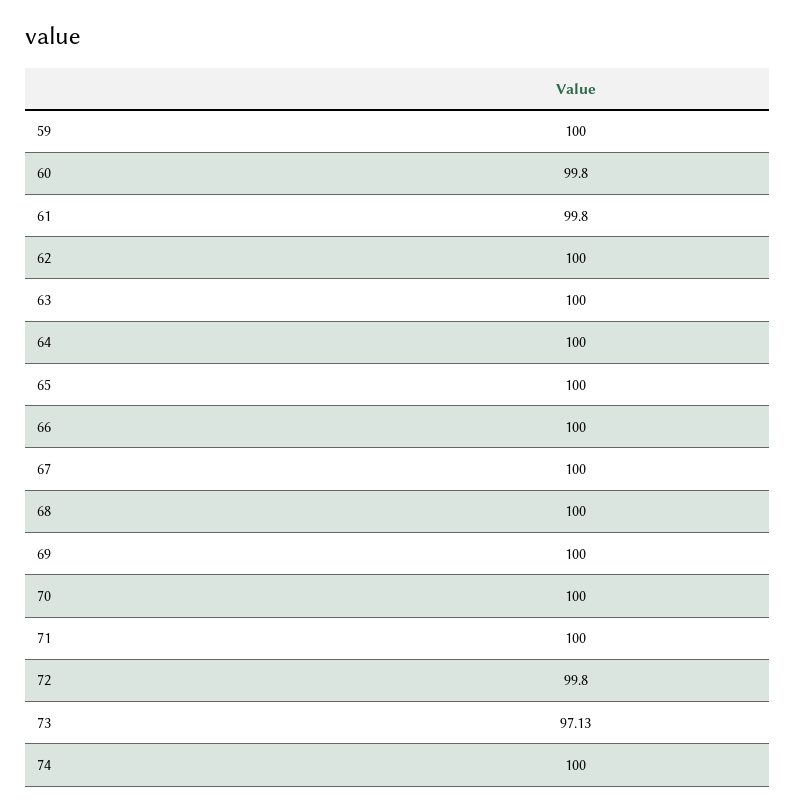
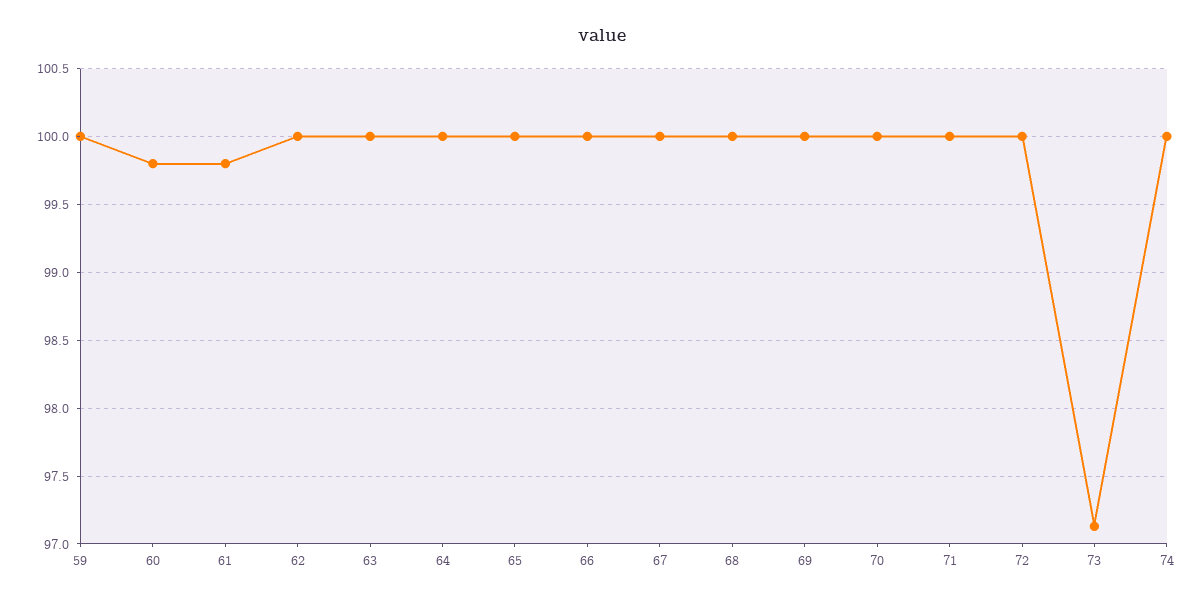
  {
    "59": 100,
    "60": 99.8,
    "61": 99.8,
    "62": 100,
    "63": 100,
    "64": 100,
    "65": 100,
    "66": 100,
    "67": 100,
    "68": 100,
    "69": 100,
    "70": 100,
    "71": 100,
-   "72": 99.8,
+   "72": 100,
    "73": 97.13,
    "74": 100
  }

